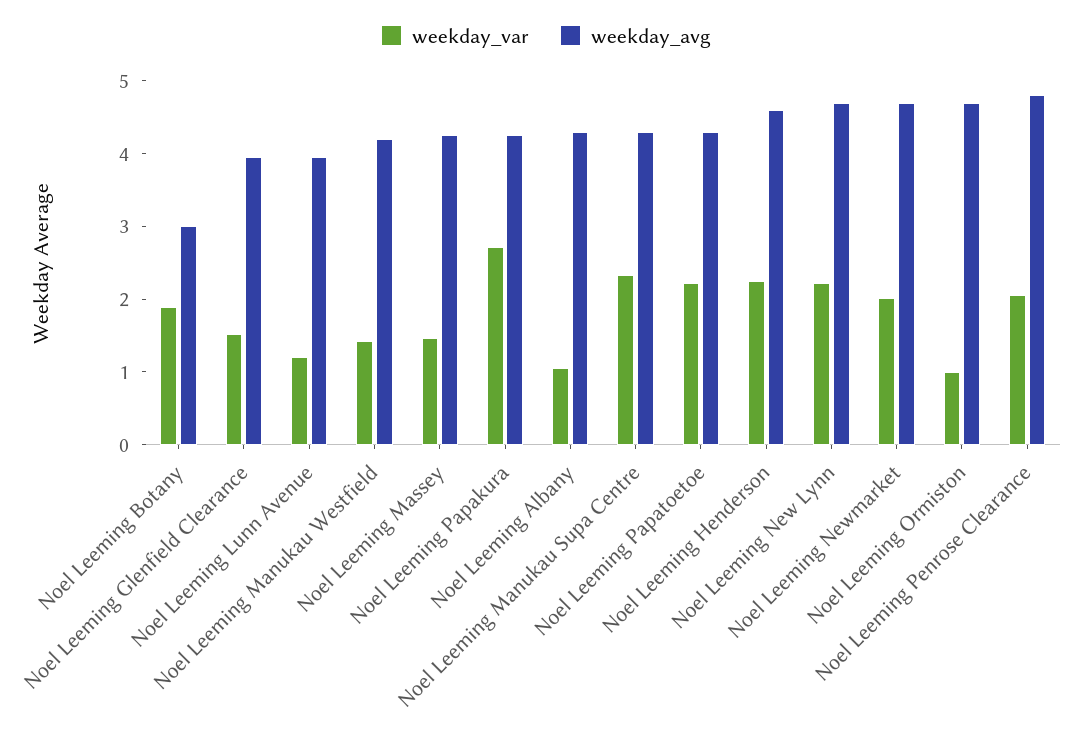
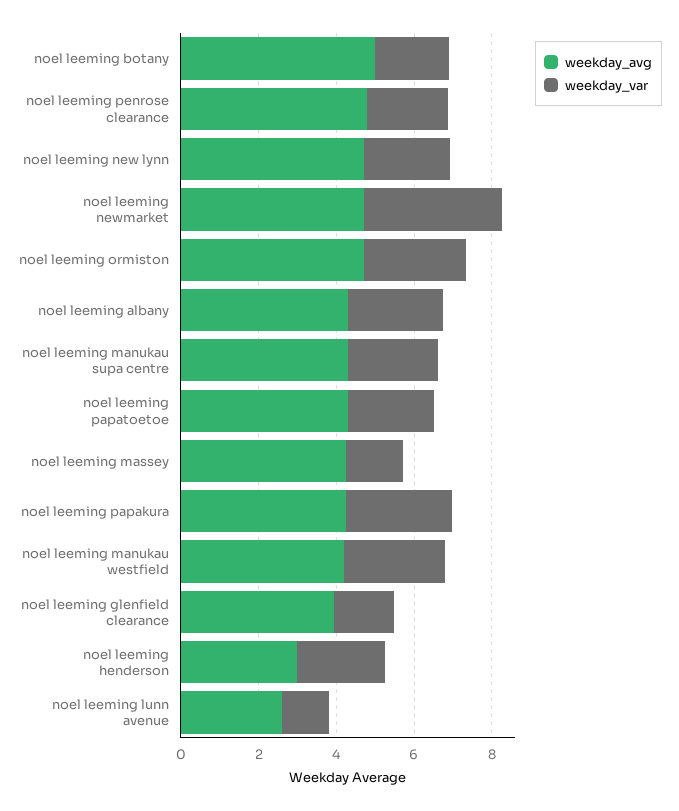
  {
    "weekday_var": {
      "Noel Leeming Botany": 1.8,
      "Noel Leeming Glenfield Clearance": 1.6,
      "Noel Leeming Lunn Avenue": 1.2,
-     "Noel Leeming Manukau Westfield": 1.4,
+     "Noel Leeming Manukau Westfield": 2.5,
      "Noel Leeming Massey": 1.4,
      "Noel Leeming Papakura": 2.8,
-     "Noel Leeming Albany": 1,
+     "Noel Leeming Albany": 2.5,
      "Noel Leeming Manukau Supa Centre": 2.4,
      "Noel Leeming Papatoetoe": 2.2,
      "Noel Leeming Henderson": 2.2,
      "Noel Leeming New Lynn": 2.2,
-     "Noel Leeming Newmarket": 2,
+     "Noel Leeming Newmarket": 3.5,
-     "Noel Leeming Ormiston": 1,
+     "Noel Leeming Ormiston": 2.5,
      "Noel Leeming Penrose Clearance": 2
    },
    "weekday_avg": {
-     "Noel Leeming Botany": 3,
+     "Noel Leeming Botany": 5,
      "Noel Leeming Glenfield Clearance": 4,
-     "Noel Leeming Lunn Avenue": 4,
+     "Noel Leeming Lunn Avenue": 2.5,
      "Noel Leeming Manukau Westfield": 4.2,
      "Noel Leeming Massey": 4.2,
      "Noel Leeming Papakura": 4.2,
      "Noel Leeming Albany": 4.4,
      "Noel Leeming Manukau Supa Centre": 4.4,
      "Noel Leeming Papatoetoe": 4.4,
-     "Noel Leeming Henderson": 4.6,
+     "Noel Leeming Henderson": 3,
      "Noel Leeming New Lynn": 4.8,
      "Noel Leeming Newmarket": 4.8,
      "Noel Leeming Ormiston": 4.8,
      "Noel Leeming Penrose Clearance": 4.8
    }
  }

